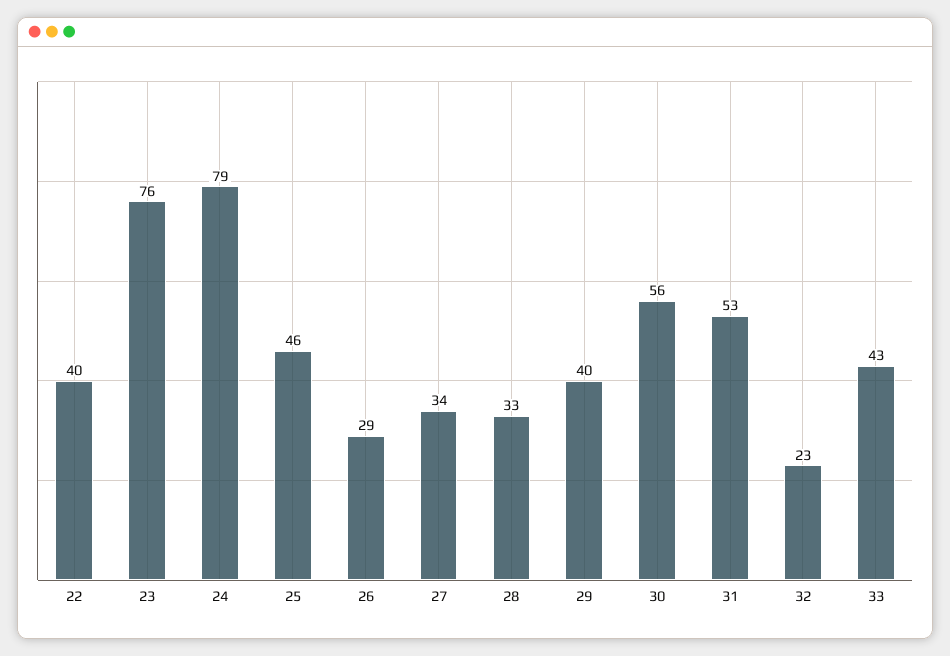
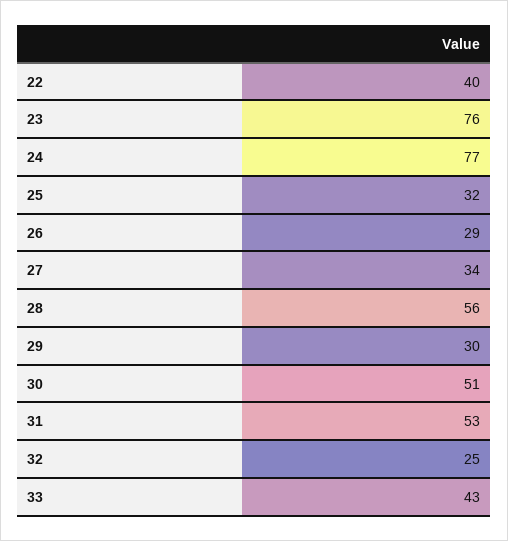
  {
    "22": 40,
    "23": 76,
-   "24": 79,
+   "24": 77,
-   "25": 46,
+   "25": 32,
    "26": 29,
    "27": 34,
-   "28": 33,
+   "28": 56,
-   "29": 40,
+   "29": 30,
-   "30": 56,
+   "30": 51,
    "31": 53,
-   "32": 23,
+   "32": 25,
    "33": 43
  }

